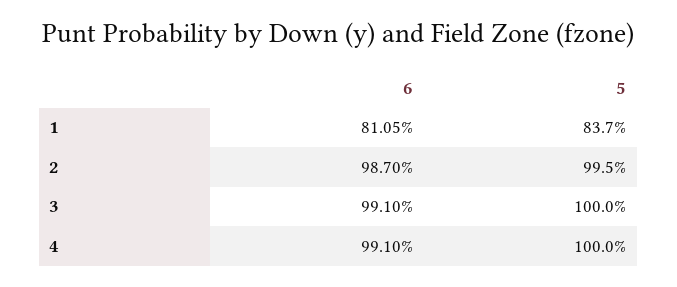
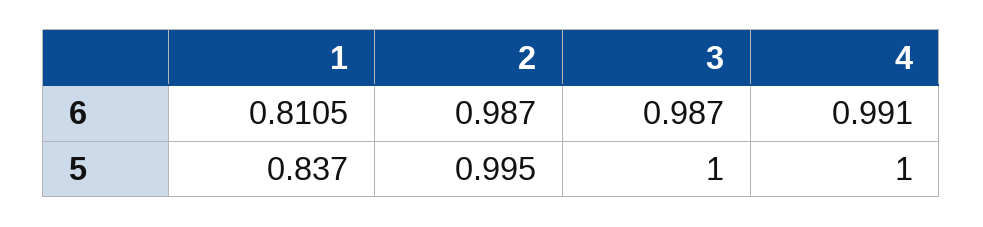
  {
    "6": {
      "1": 0.8105,
      "2": 0.987,
-     "3": 0.991,
+     "3": 0.987,
      "4": 0.991
    },
    "5": {
      "1": 0.837,
      "2": 0.995,
      "3": 1,
      "4": 1
    }
  }

